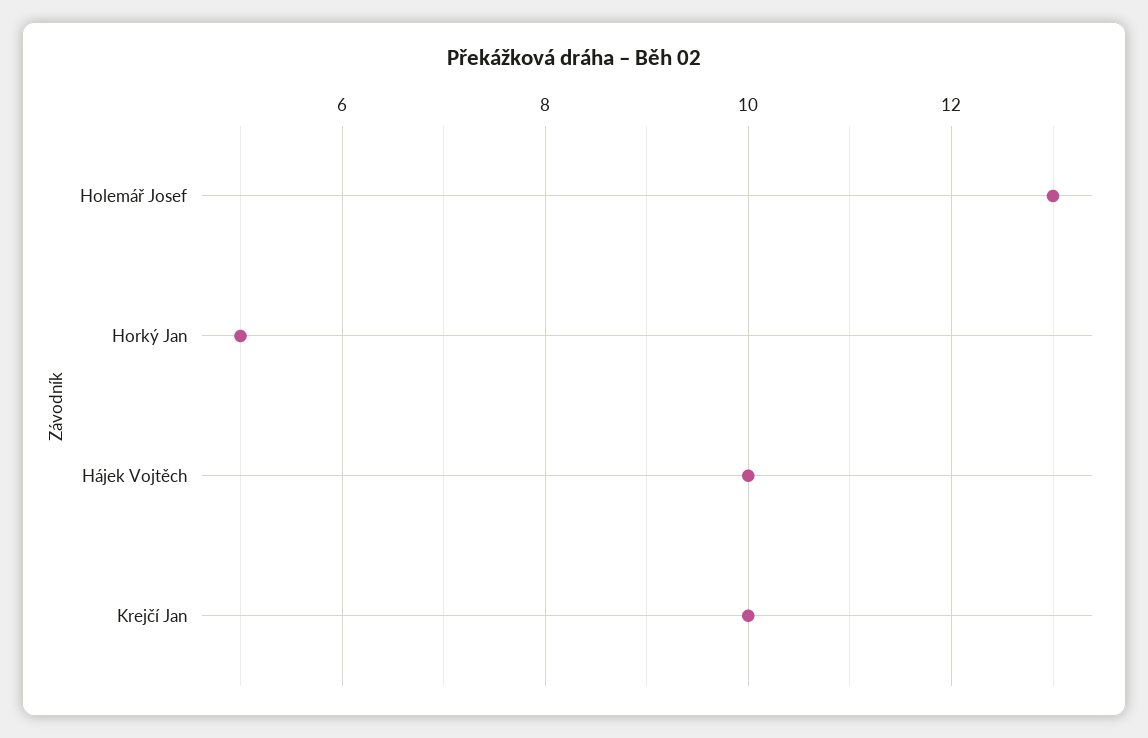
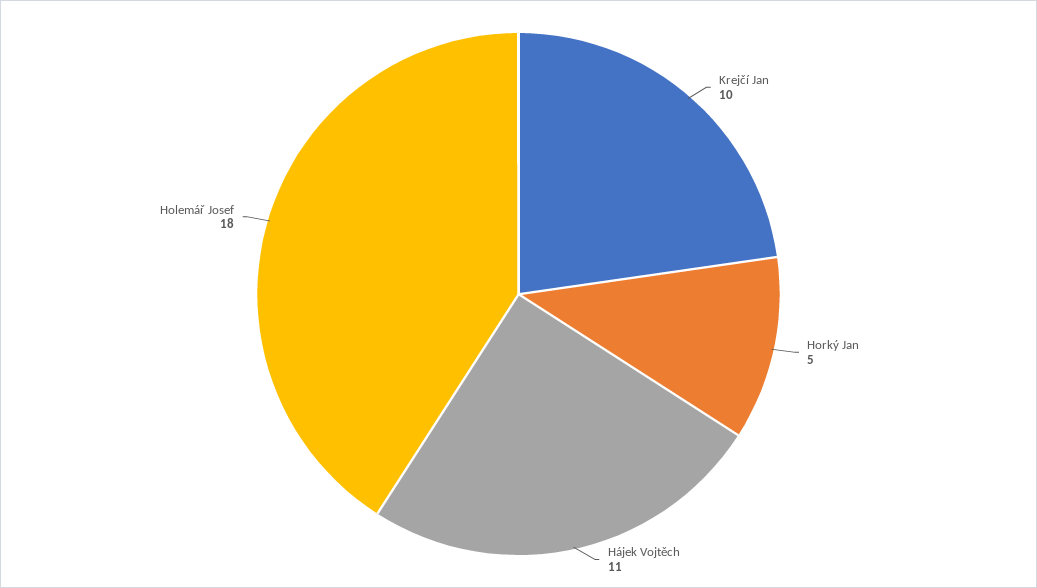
  {
-   "Holemář Josef": 13,
+   "Holemář Josef": 18,
    "Horký Jan": 5,
-   "Hájek Vojtěch": 10,
+   "Hájek Vojtěch": 11,
    "Krejčí Jan": 10
  }

